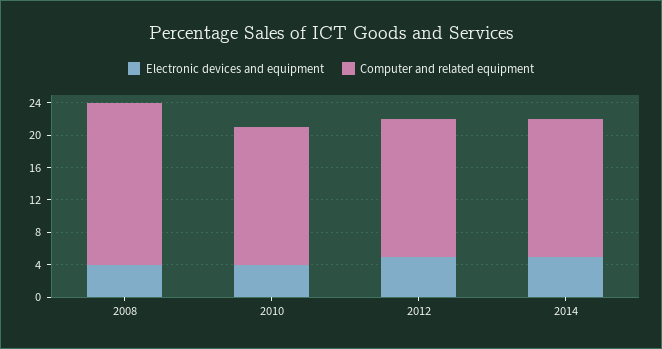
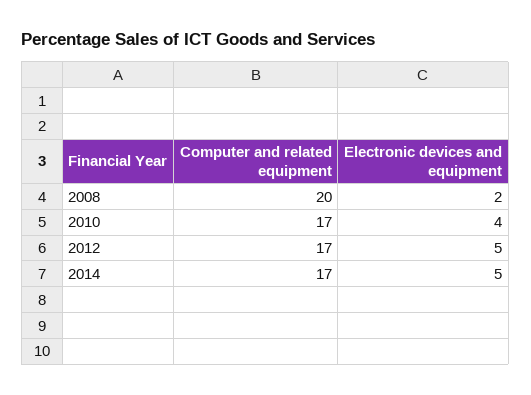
  {
    "Electronic devices and equipment": {
-     "2008": 4,
+     "2008": 2,
      "2010": 4,
      "2012": 5,
      "2014": 5
    },
    "Computer and related equipment": {
      "2008": 20,
      "2010": 17,
      "2012": 17,
      "2014": 17
    }
  }

